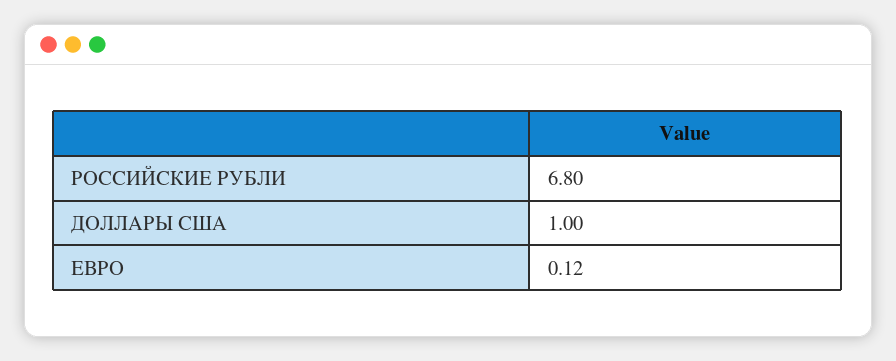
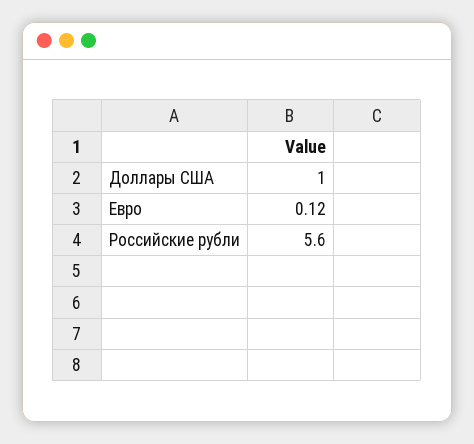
  {
-   "РОССИЙСКИЕ РУБЛИ": 6.8,
+   "РОССИЙСКИЕ РУБЛИ": 5.6,
    "ДОЛЛАРЫ США": 1,
    "ЕВРО": 0.12
  }

